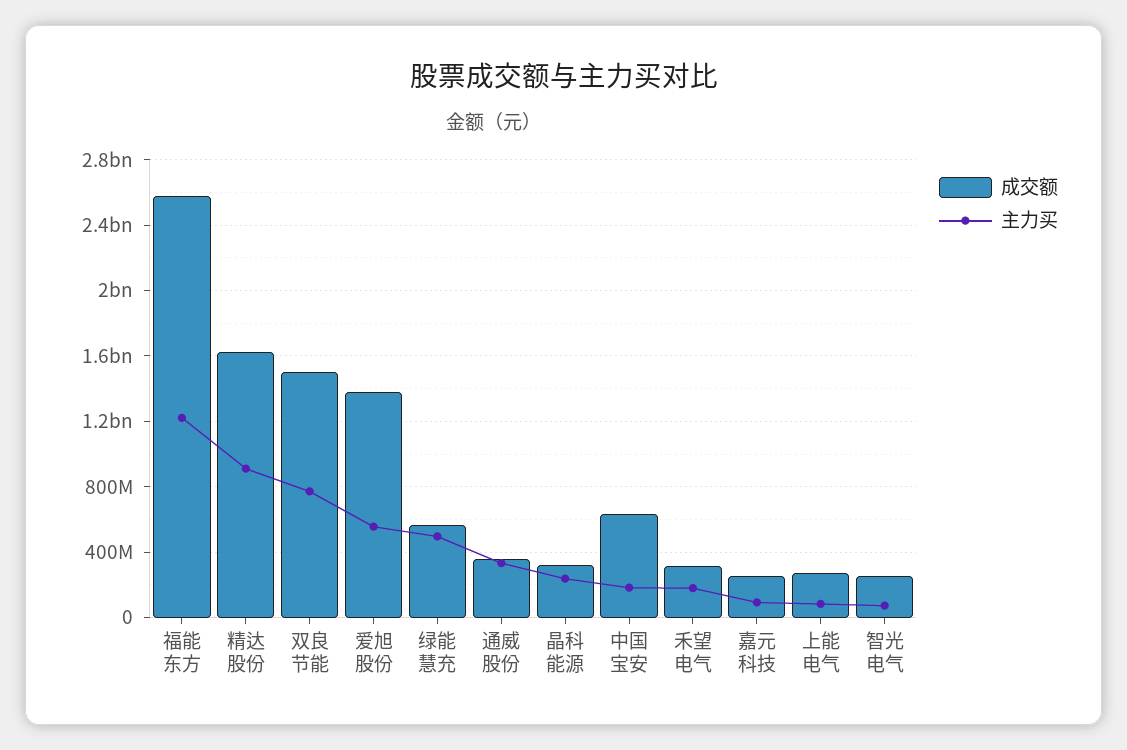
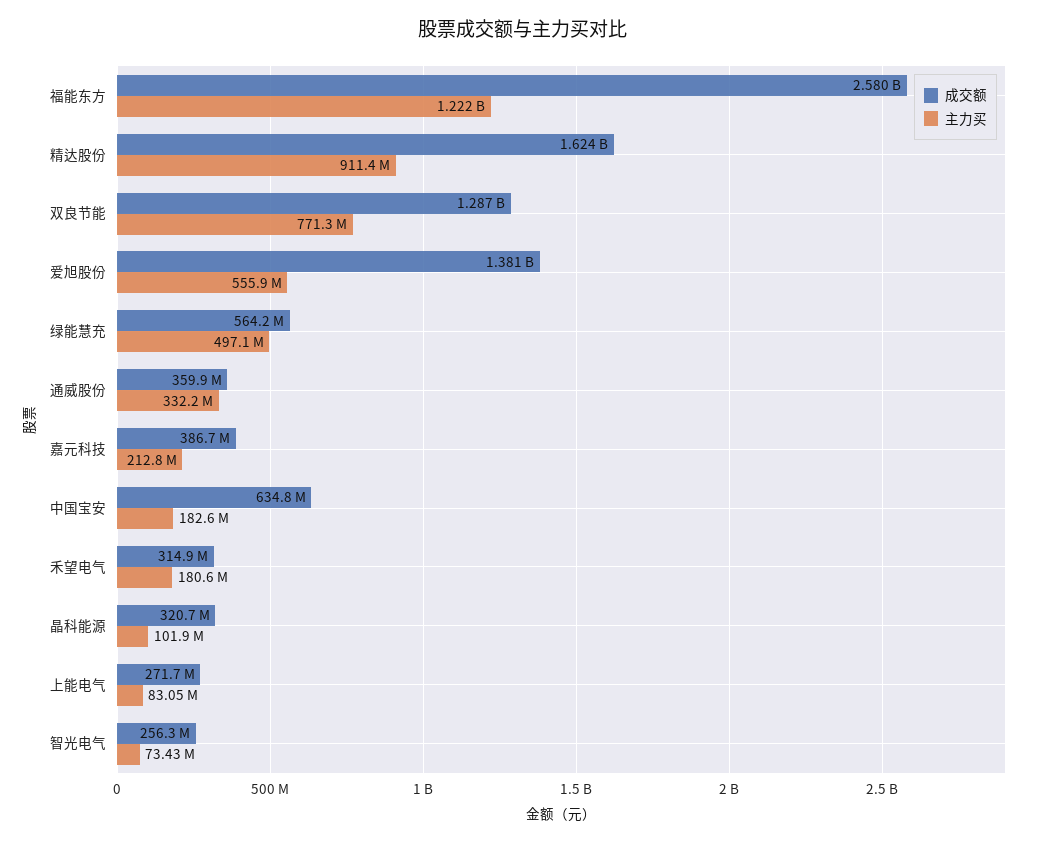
  {
    "成交额": {
      "福能东方": 2580000000,
      "精达股份": 1624000000,
-     "双良节能": 1500000000,
+     "双良节能": 1287000000,
      "爱旭股份": 1381000000,
      "绿能慧充": 564200000,
      "通威股份": 359900000,
      "晶科能源": 320700000,
      "中国宝安": 634800000,
      "禾望电气": 314900000,
-     "嘉元科技": 250000000,
+     "嘉元科技": 386700000,
      "上能电气": 271700000,
      "智光电气": 256300000
    },
    "主力买": {
      "福能东方": 1222000000,
      "精达股份": 911400000,
      "双良节能": 771300000,
      "爱旭股份": 555900000,
      "绿能慧充": 497100000,
      "通威股份": 332200000,
-     "晶科能源": 250000000,
+     "晶科能源": 101900000,
      "中国宝安": 182600000,
      "禾望电气": 180600000,
-     "嘉元科技": 100000000,
+     "嘉元科技": 212800000,
      "上能电气": 83050000,
      "智光电气": 73430000
    }
  }

